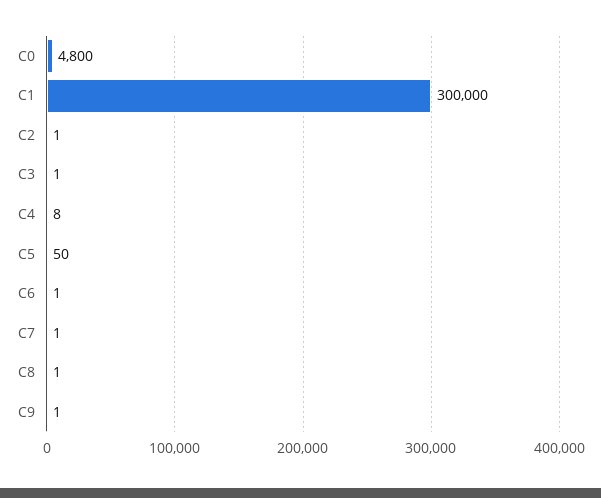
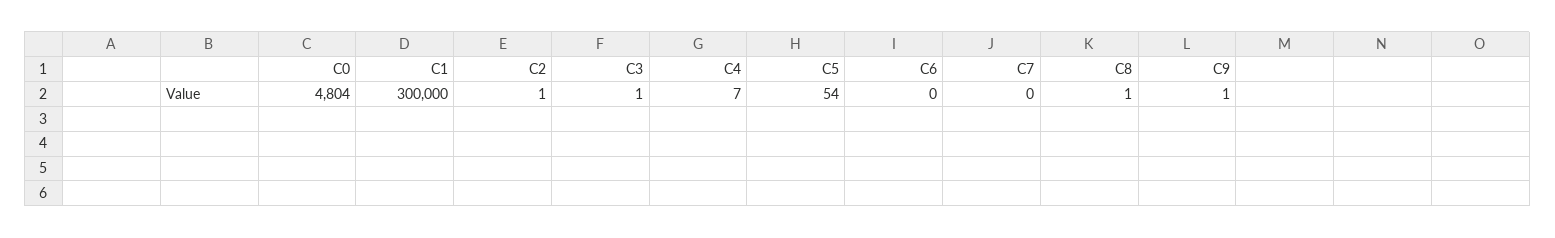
  {
-   "C0": 4800,
+   "C0": 4804,
    "C1": 300000,
    "C2": 1,
    "C3": 1,
-   "C4": 8,
+   "C4": 7,
-   "C5": 50,
+   "C5": 54,
-   "C6": 1,
+   "C6": 0,
-   "C7": 1,
+   "C7": 0,
    "C8": 1,
    "C9": 1
  }

